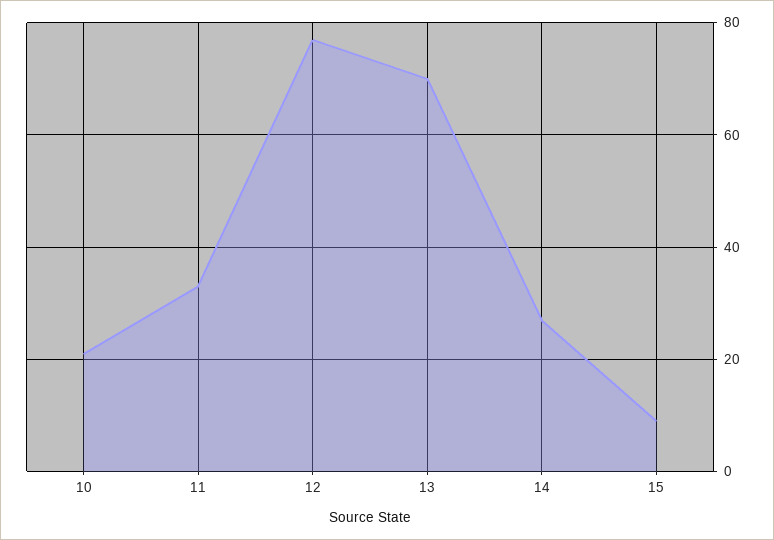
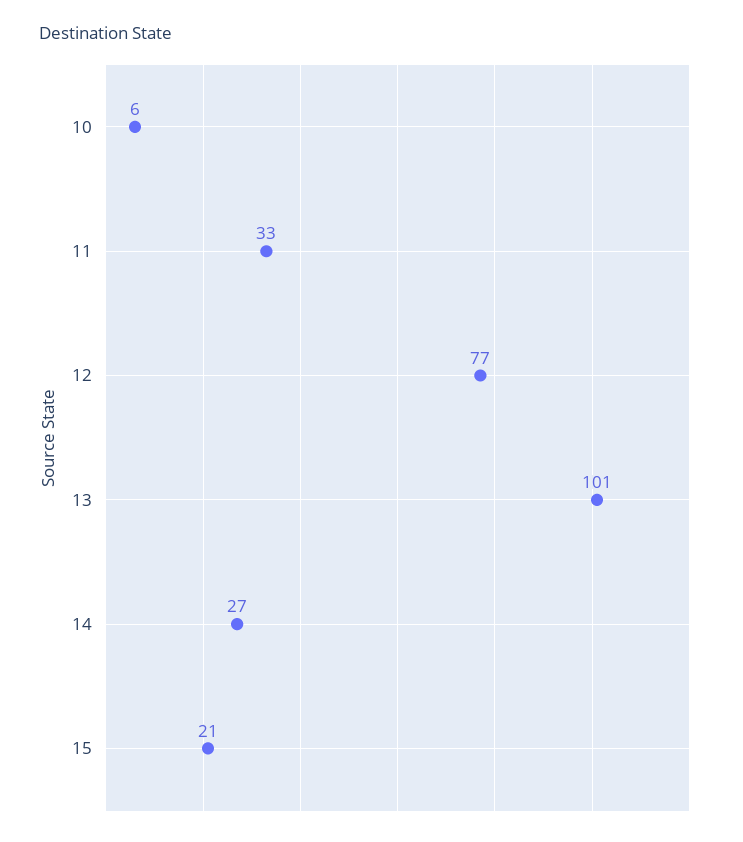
  {
-   "10": 20,
+   "10": 6,
    "11": 33,
    "12": 77,
-   "13": 70,
+   "13": 101,
    "14": 27,
-   "15": 10
+   "15": 21
  }

